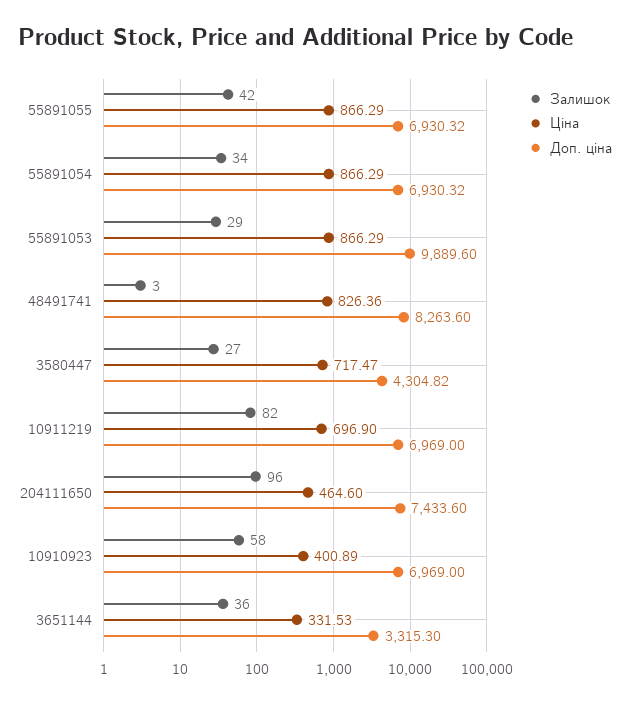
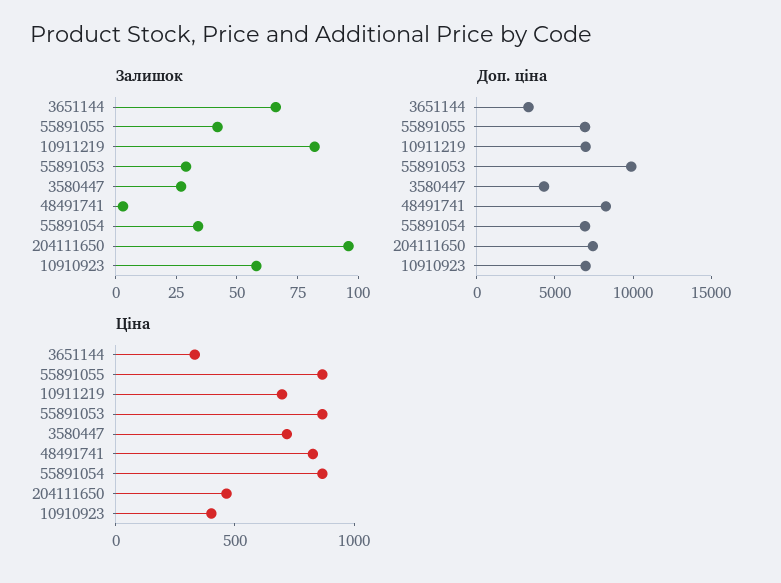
  {
    "Залишок": {
      "55891055": 42,
      "55891054": 34,
      "55891053": 29,
      "48491741": 3,
      "3580447": 27,
      "10911219": 82,
      "204111650": 96,
      "10910923": 58,
-     "3651144": 36
+     "3651144": 65
    },
    "Ціна": {
      "55891055": 866.29,
      "55891054": 866.29,
      "55891053": 866.29,
      "48491741": 826.36,
      "3580447": 717.47,
      "10911219": 696.9,
      "204111650": 464.6,
      "10910923": 400.89,
      "3651144": 331.53
    },
    "Доп. ціна": {
      "55891055": 6930.32,
      "55891054": 6930.32,
      "55891053": 9889.6,
      "48491741": 8263.6,
      "3580447": 4304.82,
      "10911219": 6969,
      "204111650": 7433.6,
      "10910923": 6969,
      "3651144": 3315.3
    }
  }

